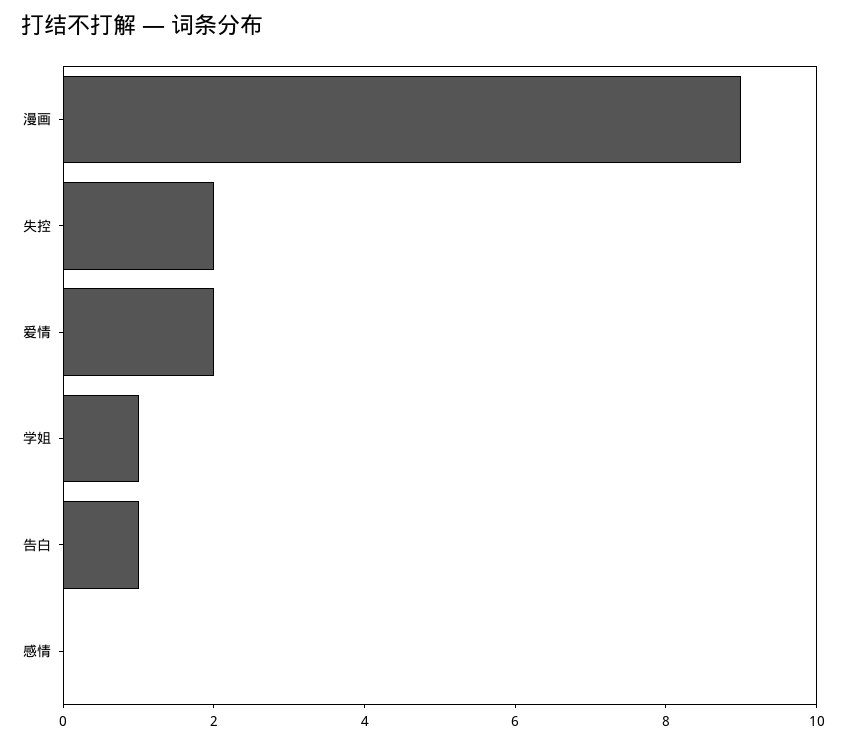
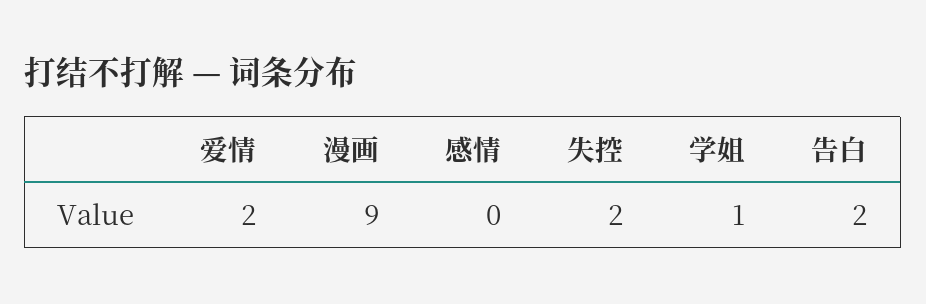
  {
    "漫画": 9,
    "失控": 2,
    "爱情": 2,
    "学姐": 1,
-   "告白": 1,
+   "告白": 2,
    "感情": 0
  }

